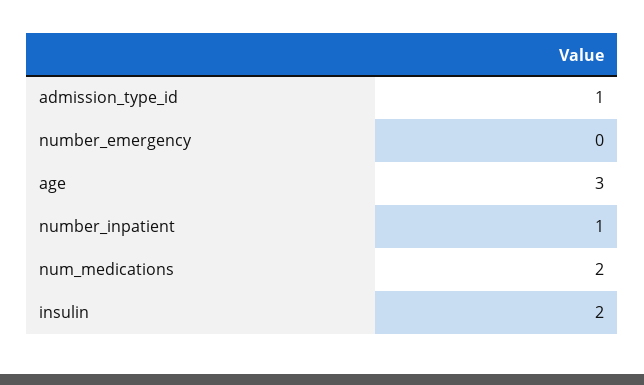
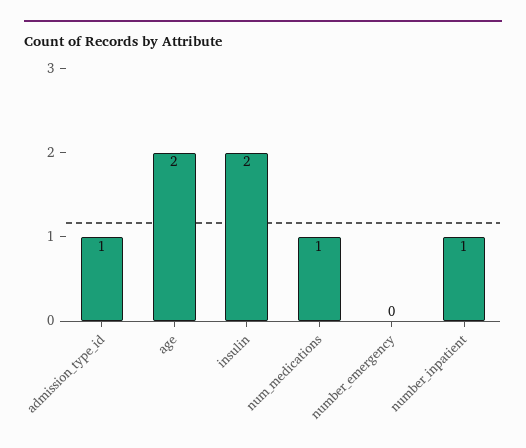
  {
    "admission_type_id": 1,
    "number_emergency": 0,
-   "age": 3,
+   "age": 2,
    "number_inpatient": 1,
-   "num_medications": 2,
+   "num_medications": 1,
    "insulin": 2
  }

